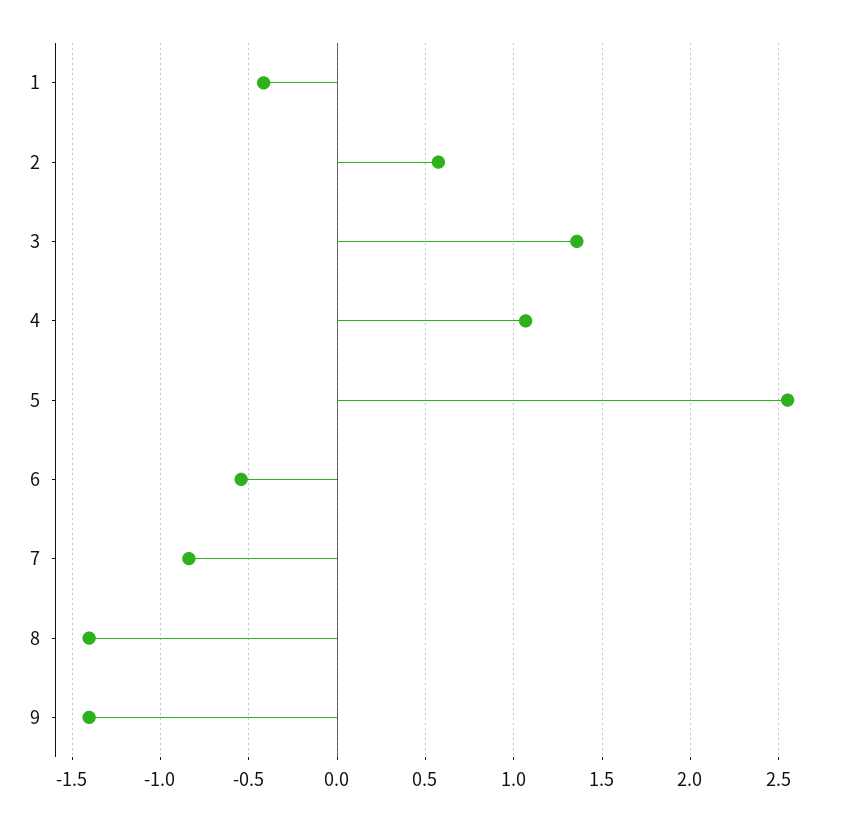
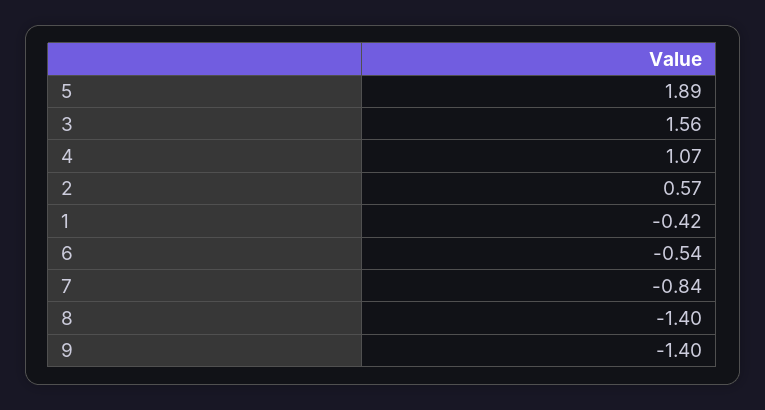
  {
    "1": -0.42,
    "2": 0.57,
-   "3": 1.35,
+   "3": 1.56,
    "4": 1.07,
-   "5": 2.55,
+   "5": 1.89,
    "6": -0.54,
    "7": -0.84,
    "8": -1.4,
    "9": -1.4
  }

